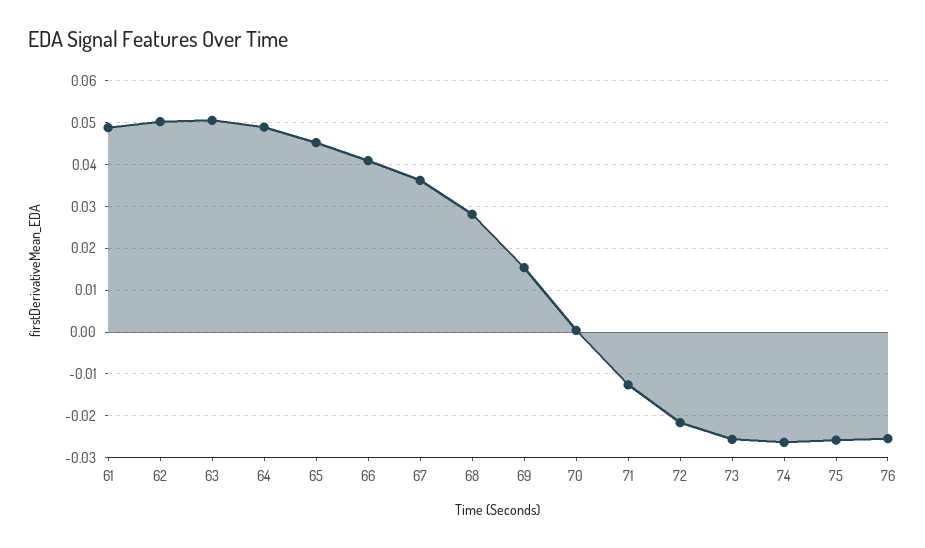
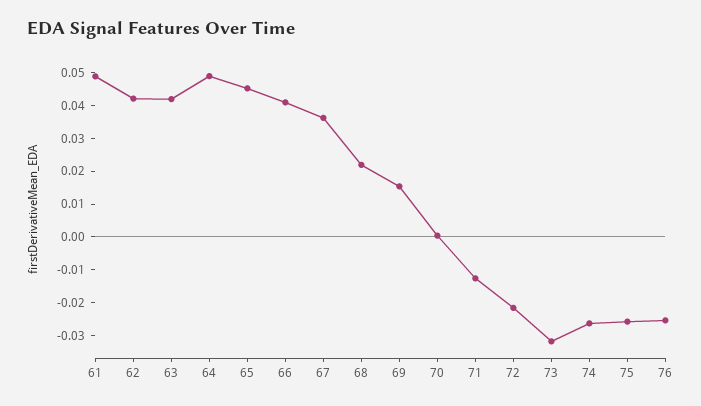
  {
    "61": 0.048,
-   "62": 0.05,
+   "62": 0.0425,
-   "63": 0.05,
+   "63": 0.0425,
    "64": 0.048,
    "65": 0.046,
    "66": 0.04,
    "67": 0.036,
-   "68": 0.028,
+   "68": 0.0225,
    "69": 0.016,
    "70": 0,
    "71": -0.012,
    "72": -0.022,
-   "73": -0.026,
+   "73": -0.0325,
    "74": -0.026,
    "75": -0.026,
    "76": -0.026
  }

